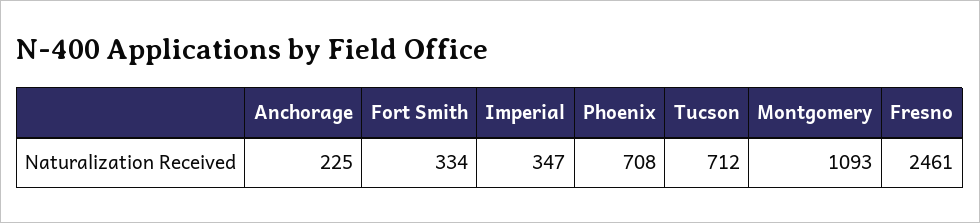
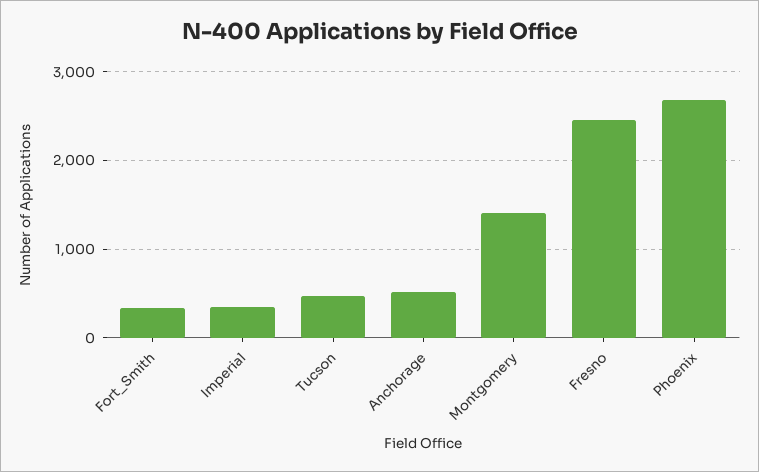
  {
-   "Anchorage": 225,
+   "Anchorage": 500,
    "Fort Smith": 334,
    "Imperial": 347,
-   "Phoenix": 708,
+   "Phoenix": 2700,
-   "Tucson": 712,
+   "Tucson": 500,
-   "Montgomery": 1093,
+   "Montgomery": 1400,
    "Fresno": 2461
  }

